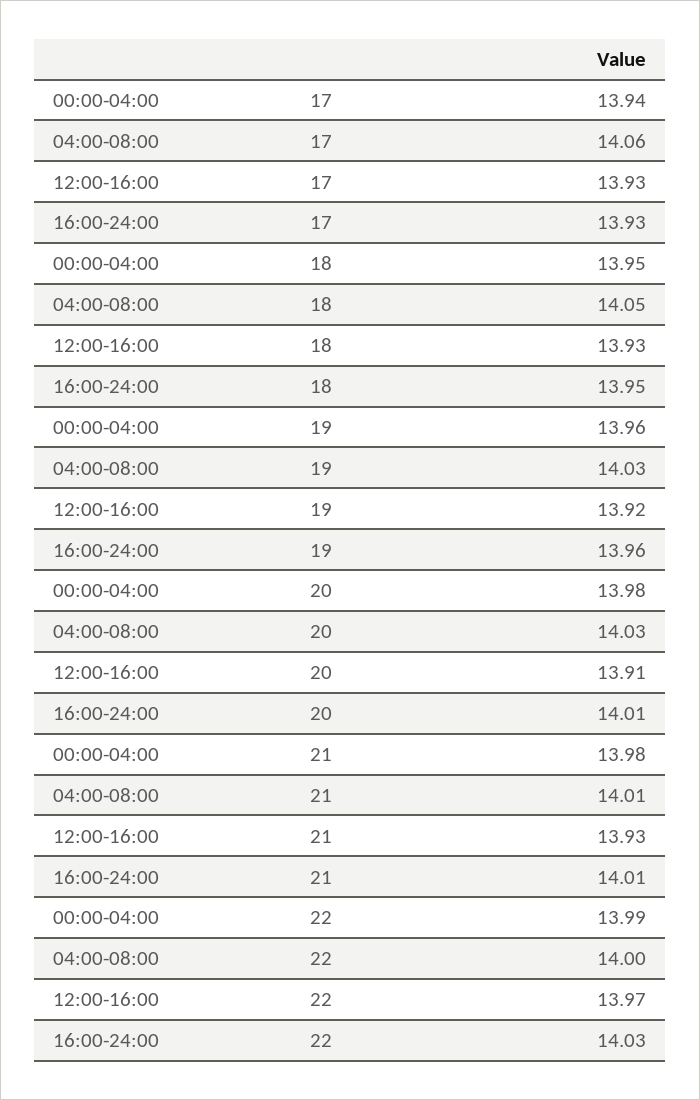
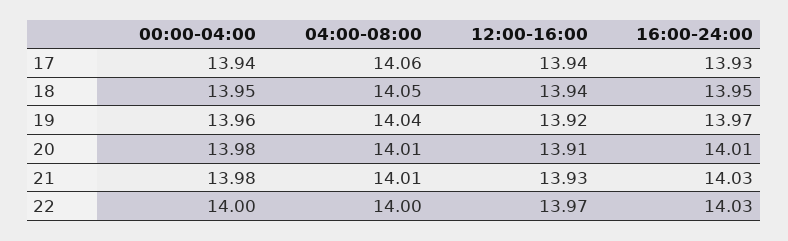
  {
    "00:00-04:00": {
      "17": 13.94,
      "18": 13.95,
      "19": 13.96,
      "20": 13.98,
      "21": 13.98,
-     "22": 13.99
+     "22": 14
    },
    "04:00-08:00": {
      "17": 14.06,
      "18": 14.05,
-     "19": 14.03,
+     "19": 14.04,
-     "20": 14.03,
+     "20": 14.01,
      "21": 14.01,
      "22": 14
    },
    "12:00-16:00": {
-     "17": 13.93,
+     "17": 13.94,
-     "18": 13.93,
+     "18": 13.94,
      "19": 13.92,
      "20": 13.91,
      "21": 13.93,
      "22": 13.97
    },
    "16:00-24:00": {
      "17": 13.93,
      "18": 13.95,
-     "19": 13.96,
+     "19": 13.97,
      "20": 14.01,
-     "21": 14.01,
+     "21": 14.03,
      "22": 14.03
    }
  }

